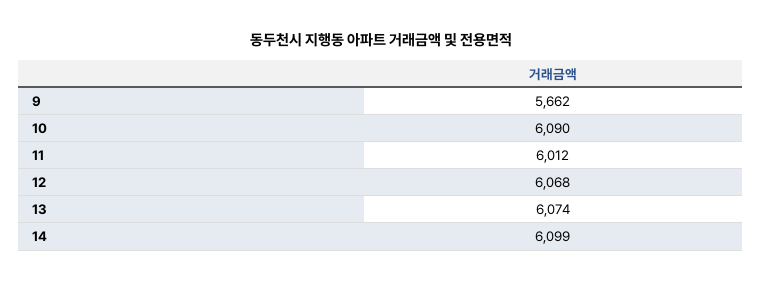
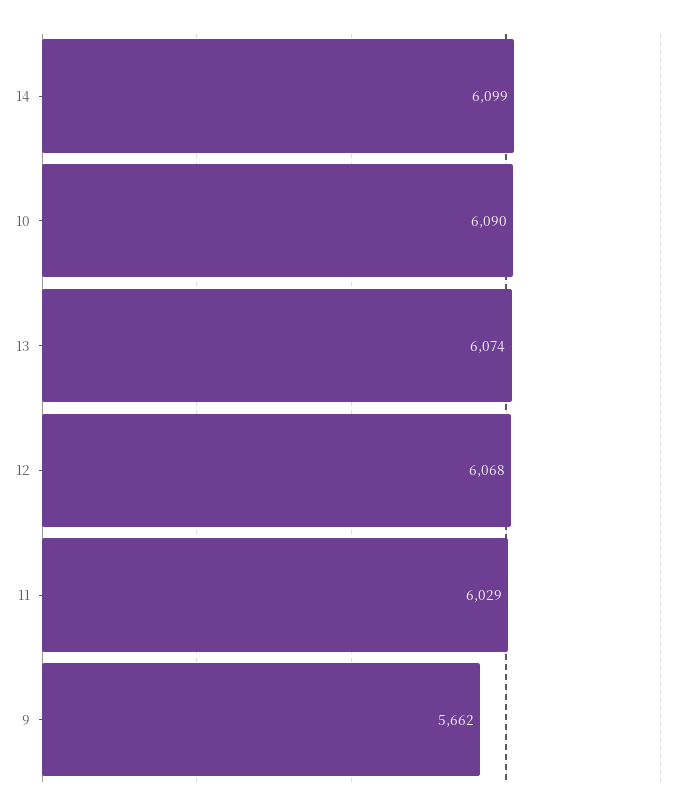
  {
    "9": 5662,
    "10": 6090,
-   "11": 6012,
+   "11": 6029,
    "12": 6068,
    "13": 6074,
    "14": 6099
  }

